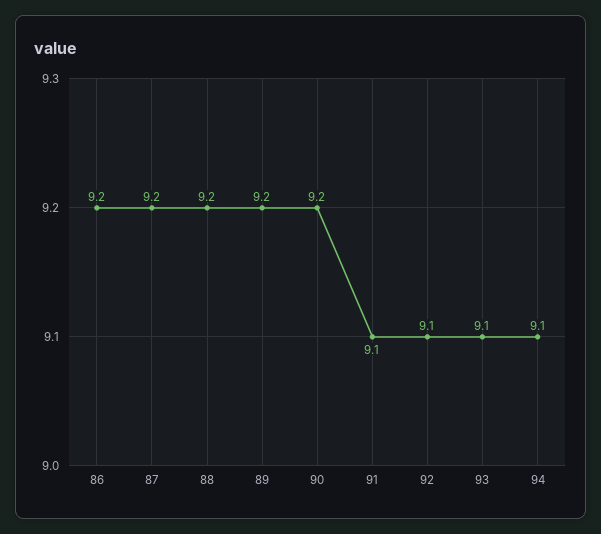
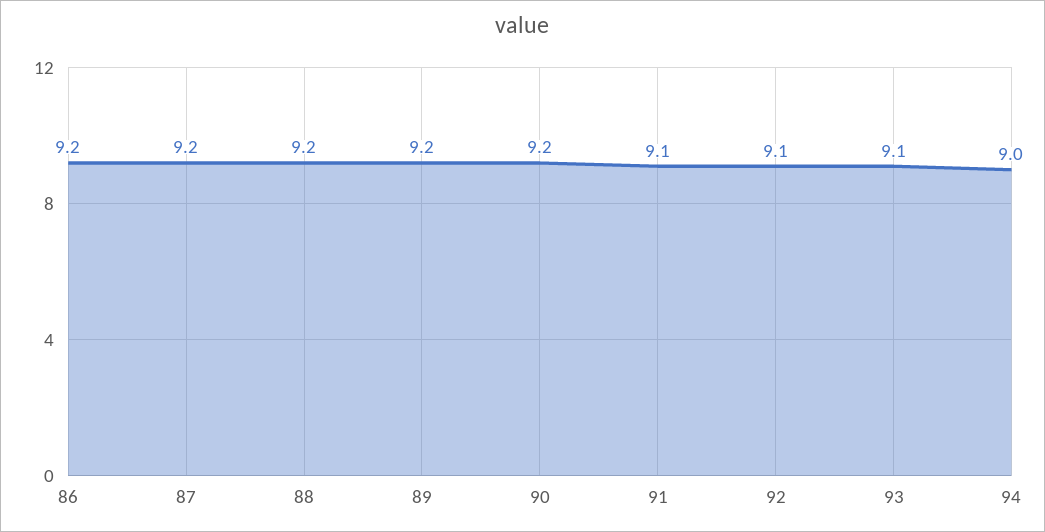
  {
    "86": 9.2,
    "87": 9.2,
    "88": 9.2,
    "89": 9.2,
    "90": 9.2,
    "91": 9.1,
    "92": 9.1,
    "93": 9.1,
-   "94": 9.1
+   "94": 9
  }

